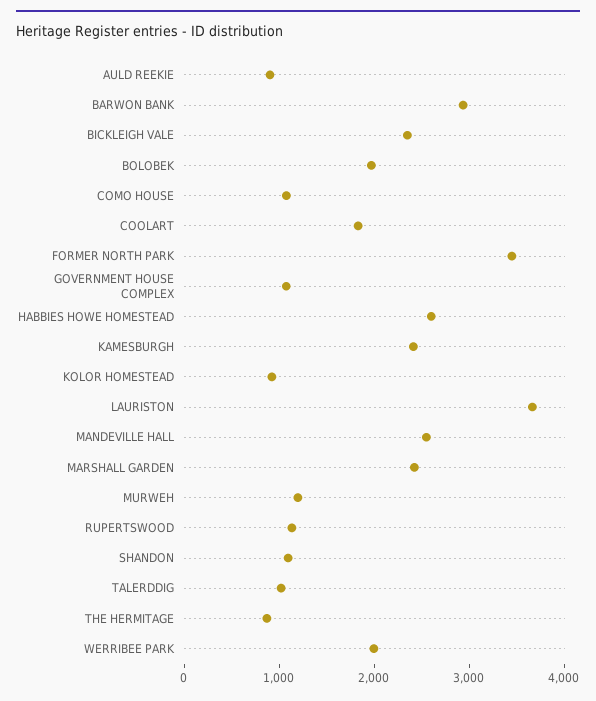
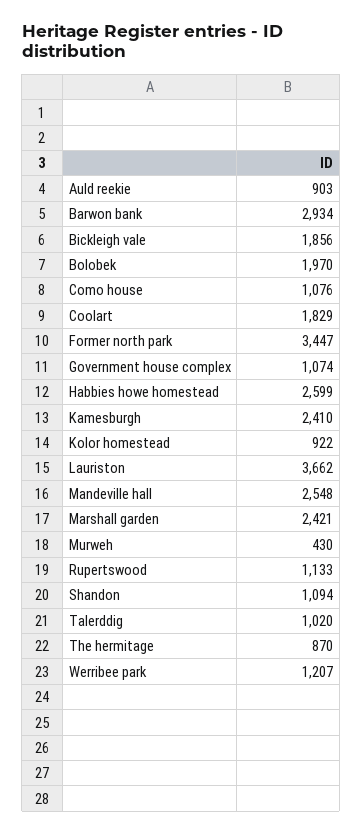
  {
    "AULD REEKIE": 903,
    "BARWON BANK": 2934,
-   "BICKLEIGH VALE": 2400,
+   "BICKLEIGH VALE": 1856,
    "BOLOBEK": 1970,
    "COMO HOUSE": 1076,
    "COOLART": 1829,
    "FORMER NORTH PARK": 3447,
    "GOVERNMENT HOUSE COMPLEX": 1074,
    "HABBIES HOWE HOMESTEAD": 2599,
    "KAMESBURGH": 2410,
    "KOLOR HOMESTEAD": 922,
    "LAURISTON": 3662,
    "MANDEVILLE HALL": 2548,
    "MARSHALL GARDEN": 2421,
-   "MURWEH": 1200,
+   "MURWEH": 430,
    "RUPERTSWOOD": 1133,
    "SHANDON": 1094,
    "TALERDDIG": 1020,
    "THE HERMITAGE": 870,
-   "WERRIBEE PARK": 2000
+   "WERRIBEE PARK": 1207
  }

